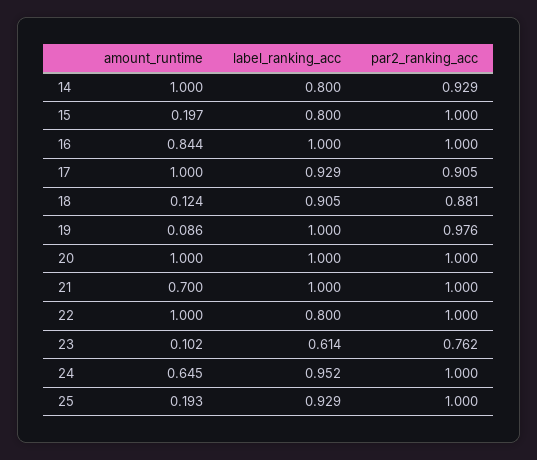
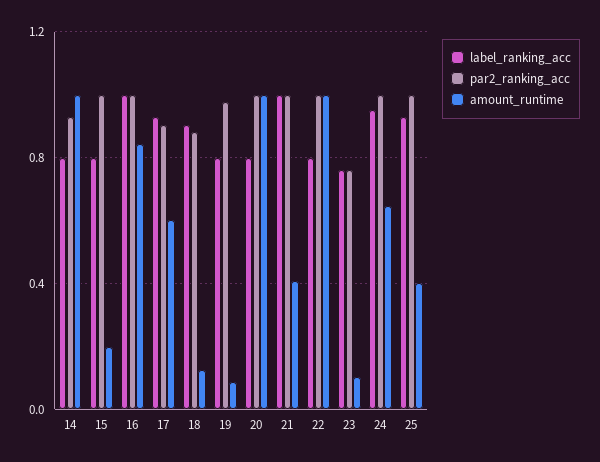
  {
    "amount_runtime": {
      "14": 1,
      "15": 0.197,
      "16": 0.844,
-     "17": 1,
+     "17": 0.6,
      "18": 0.124,
      "19": 0.086,
      "20": 1,
-     "21": 0.7,
+     "21": 0.4,
      "22": 1,
      "23": 0.102,
      "24": 0.645,
-     "25": 0.193
+     "25": 0.4
    },
    "label_ranking_acc": {
      "14": 0.8,
      "15": 0.8,
      "16": 1,
      "17": 0.929,
      "18": 0.905,
-     "19": 1,
+     "19": 0.8,
-     "20": 1,
+     "20": 0.8,
      "21": 1,
      "22": 0.8,
-     "23": 0.614,
+     "23": 0.75,
      "24": 0.952,
      "25": 0.929
    },
    "par2_ranking_acc": {
      "14": 0.929,
      "15": 1,
      "16": 1,
      "17": 0.905,
      "18": 0.881,
      "19": 0.976,
      "20": 1,
      "21": 1,
      "22": 1,
      "23": 0.762,
      "24": 1,
      "25": 1
    }
  }

